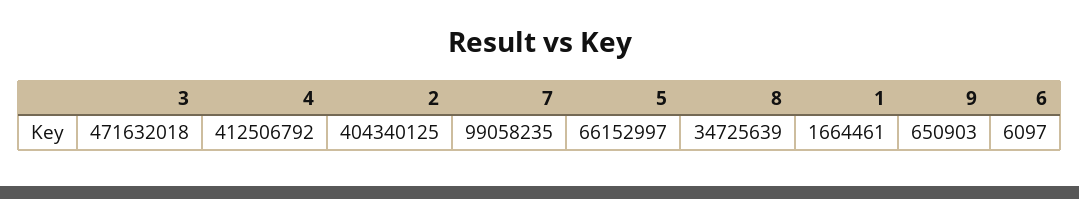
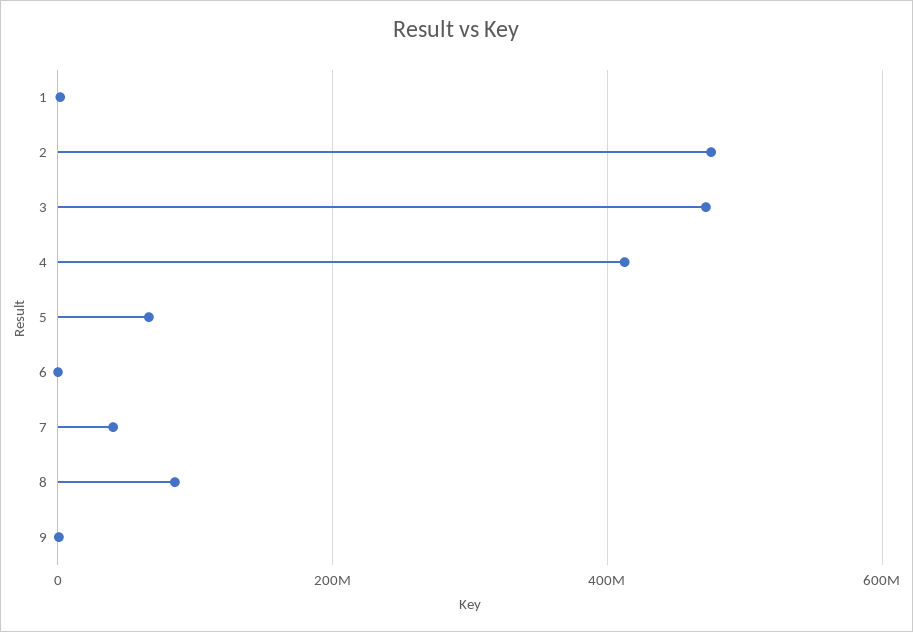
  {
    "3": 471632018,
    "4": 412506792,
-   "2": 404340125,
+   "2": 480000000,
-   "7": 99058235,
+   "7": 40000000,
    "5": 66152997,
-   "8": 34725639,
+   "8": 80000000,
    "1": 1664461,
    "9": 650903,
    "6": 6097
  }

